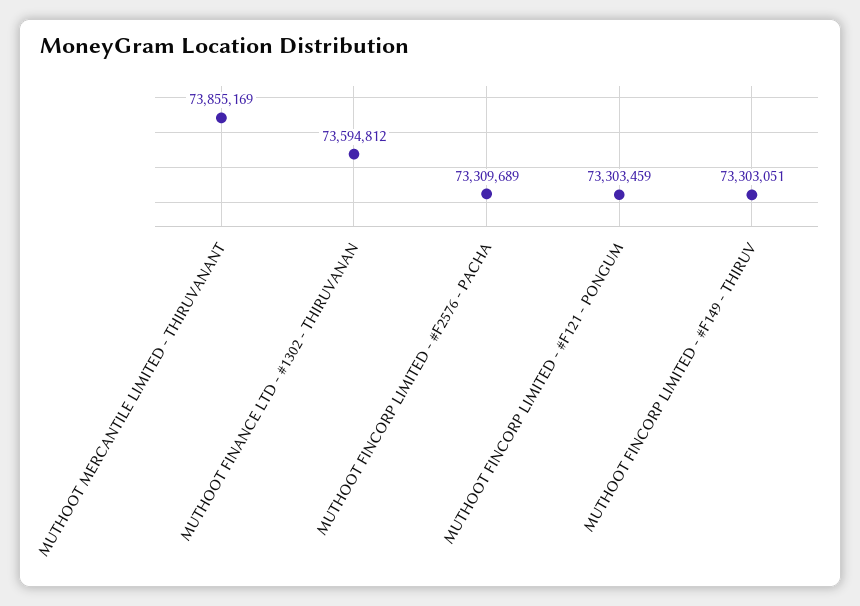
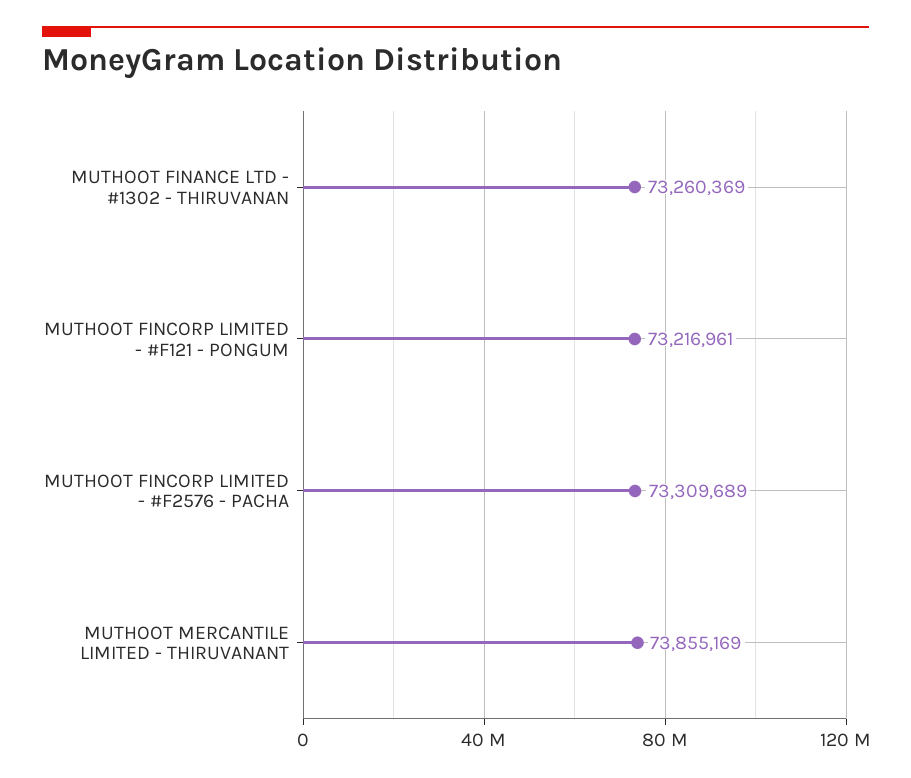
  {
    "MUTHOOT MERCANTILE LIMITED - THIRUVANANT": 73855169,
-   "MUTHOOT FINANCE LTD - #1302 - THIRUVANAN": 73594812,
+   "MUTHOOT FINANCE LTD - #1302 - THIRUVANAN": 73260369,
    "MUTHOOT FINCORP LIMITED - #F2576 - PACHA": 73309689,
-   "MUTHOOT FINCORP LIMITED - #F121 - PONGUM": 73303459,
+   "MUTHOOT FINCORP LIMITED - #F121 - PONGUM": 73216961
-   "MUTHOOT FINCORP LIMITED - #F149 - THIRUV": 73303051
  }

